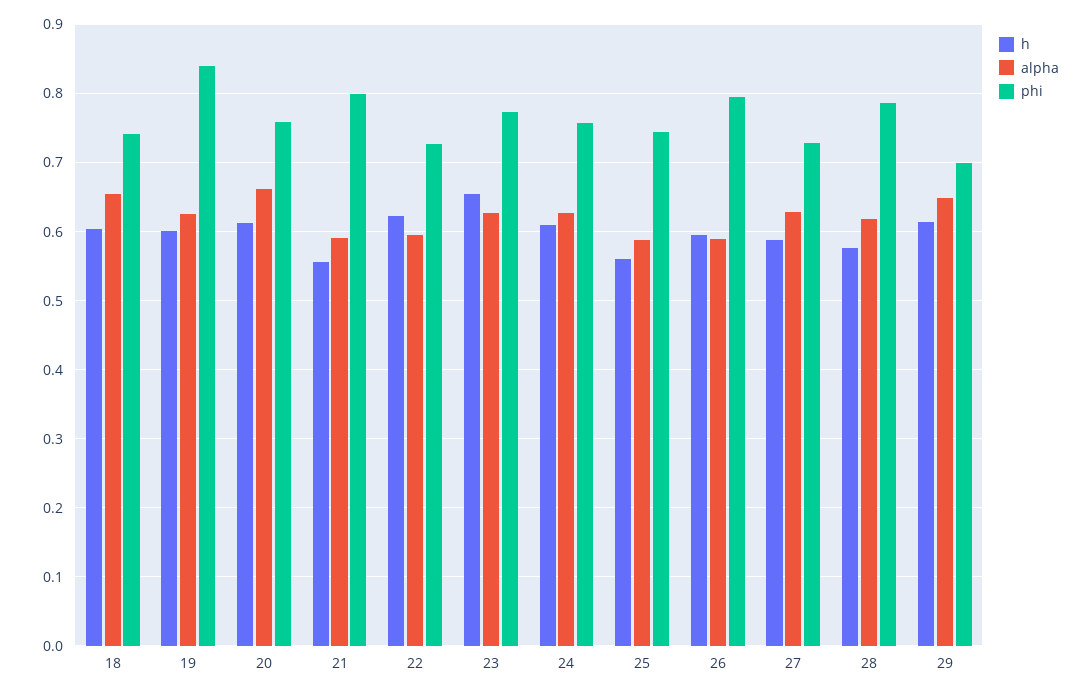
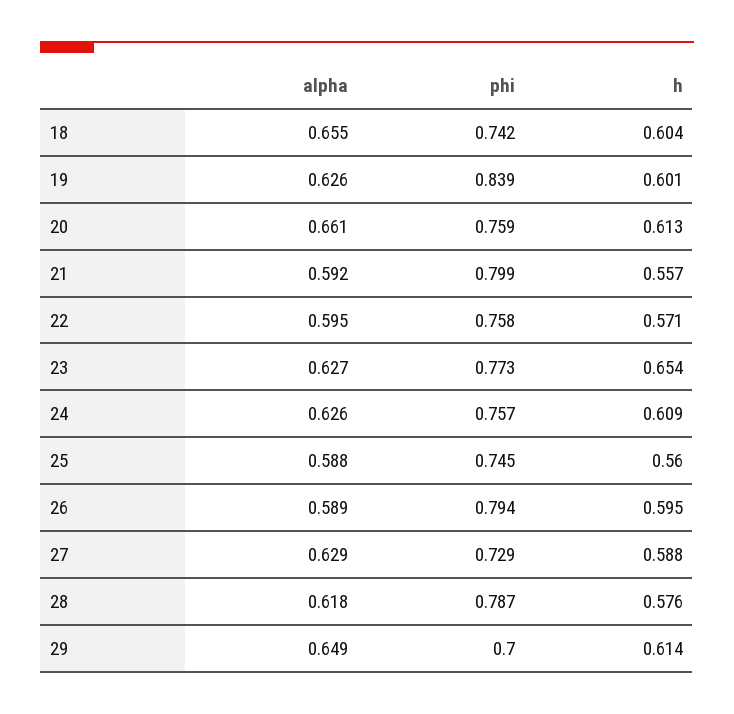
  {
    "h": {
      "18": 0.604,
      "19": 0.601,
      "20": 0.613,
      "21": 0.557,
-     "22": 0.62,
+     "22": 0.571,
      "23": 0.654,
      "24": 0.609,
      "25": 0.56,
      "26": 0.595,
      "27": 0.588,
      "28": 0.576,
      "29": 0.614
    },
    "alpha": {
      "18": 0.655,
      "19": 0.626,
      "20": 0.661,
      "21": 0.592,
      "22": 0.595,
      "23": 0.627,
      "24": 0.626,
      "25": 0.588,
      "26": 0.589,
      "27": 0.629,
      "28": 0.618,
      "29": 0.649
    },
    "phi": {
      "18": 0.742,
      "19": 0.839,
      "20": 0.759,
      "21": 0.799,
-     "22": 0.73,
+     "22": 0.758,
      "23": 0.773,
      "24": 0.757,
      "25": 0.745,
      "26": 0.794,
      "27": 0.729,
      "28": 0.787,
      "29": 0.7
    }
  }

